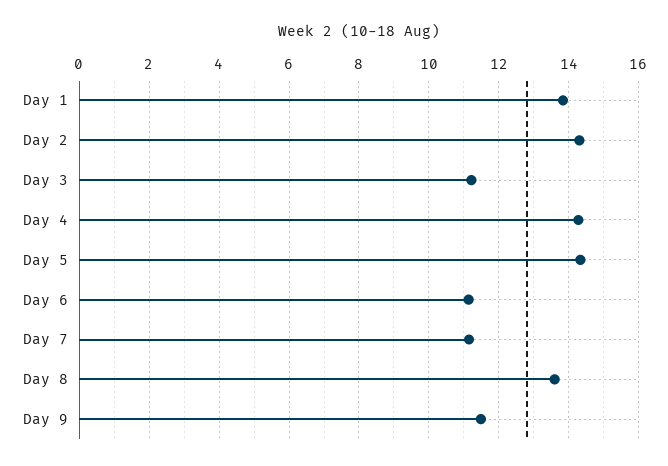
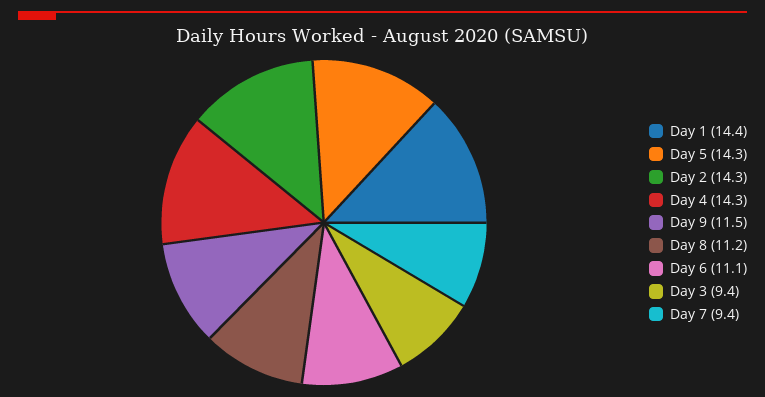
  {
-   "Day 1": 13.8,
+   "Day 1": 14.4,
    "Day 2": 14.3,
-   "Day 3": 11.2,
+   "Day 3": 9.4,
    "Day 4": 14.3,
    "Day 5": 14.3,
    "Day 6": 11.1,
-   "Day 7": 11.2,
+   "Day 7": 9.4,
-   "Day 8": 13.6,
+   "Day 8": 11.2,
    "Day 9": 11.5
  }

